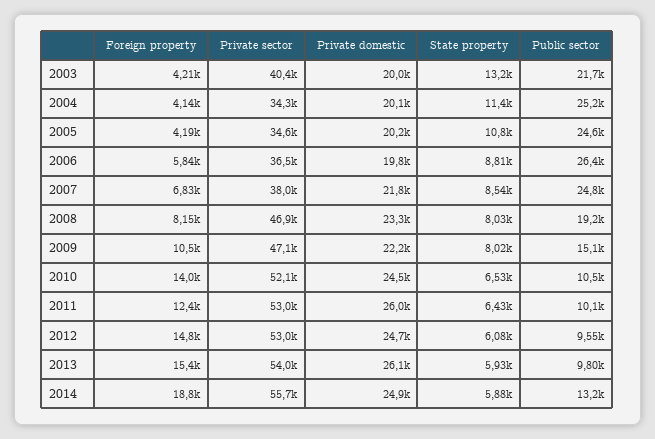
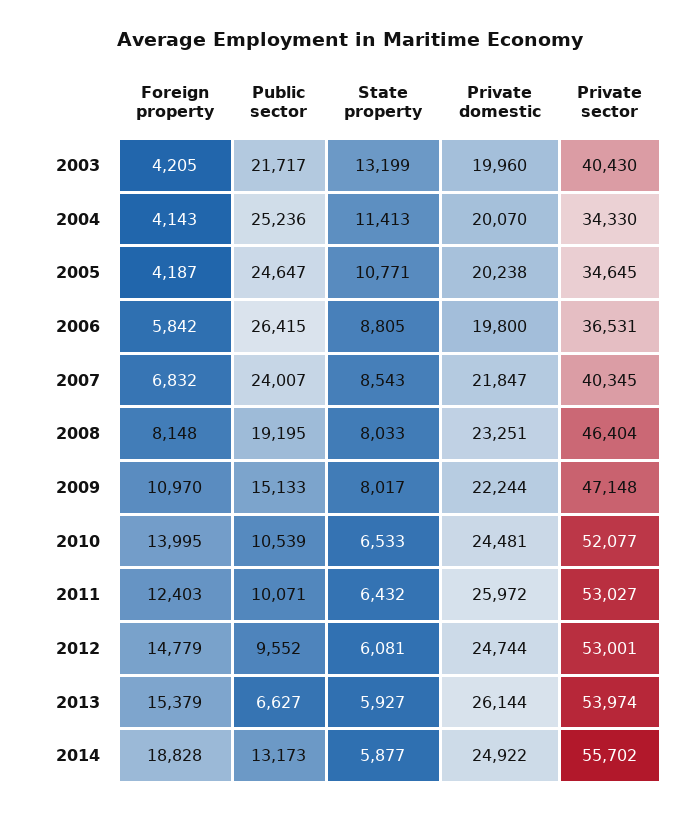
  {
    "Foreign property": {
      "2003": 4205,
      "2004": 4143,
      "2005": 4187,
      "2006": 5842,
      "2007": 6832,
      "2008": 8148,
-     "2009": 10500,
+     "2009": 10970,
      "2010": 13995,
      "2011": 12403,
      "2012": 14779,
      "2013": 15379,
      "2014": 18828
    },
    "Private sector": {
      "2003": 40430,
      "2004": 34330,
      "2005": 34645,
      "2006": 36531,
-     "2007": 38000,
+     "2007": 40345,
-     "2008": 46900,
+     "2008": 46404,
      "2009": 47148,
      "2010": 52077,
      "2011": 53027,
      "2012": 53001,
      "2013": 53974,
      "2014": 55702
    },
    "Private domestic": {
      "2003": 19960,
      "2004": 20070,
      "2005": 20238,
      "2006": 19800,
      "2007": 21847,
      "2008": 23251,
      "2009": 22244,
      "2010": 24481,
      "2011": 25972,
      "2012": 24744,
      "2013": 26144,
      "2014": 24922
    },
    "State property": {
      "2003": 13199,
      "2004": 11413,
      "2005": 10771,
      "2006": 8805,
      "2007": 8543,
      "2008": 8033,
      "2009": 8017,
      "2010": 6533,
      "2011": 6432,
      "2012": 6081,
      "2013": 5927,
      "2014": 5877
    },
    "Public sector": {
      "2003": 21717,
      "2004": 25236,
      "2005": 24647,
      "2006": 26415,
-     "2007": 24800,
+     "2007": 24007,
      "2008": 19195,
      "2009": 15133,
      "2010": 10539,
      "2011": 10071,
      "2012": 9552,
-     "2013": 9800,
+     "2013": 6627,
      "2014": 13173
    }
  }

